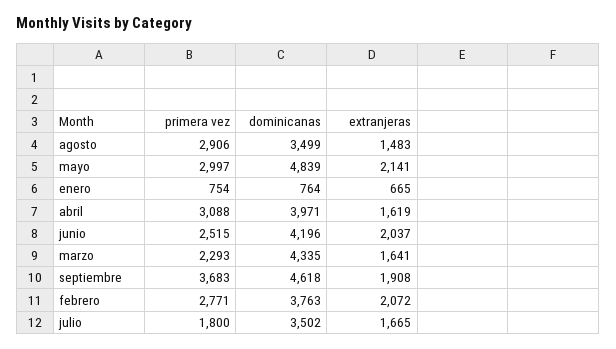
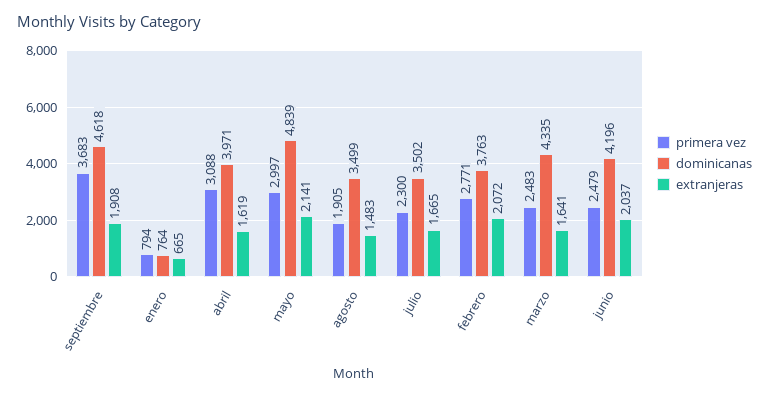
  {
    "primera vez": {
-     "agosto": 2906,
+     "agosto": 1905,
      "mayo": 2997,
-     "enero": 754,
+     "enero": 794,
      "abril": 3088,
-     "junio": 2515,
+     "junio": 2479,
-     "marzo": 2293,
+     "marzo": 2483,
      "septiembre": 3683,
      "febrero": 2771,
-     "julio": 1800
+     "julio": 2300
    },
    "dominicanas": {
      "agosto": 3499,
      "mayo": 4839,
      "enero": 764,
      "abril": 3971,
      "junio": 4196,
      "marzo": 4335,
      "septiembre": 4618,
      "febrero": 3763,
      "julio": 3502
    },
    "extranjeras": {
      "agosto": 1483,
      "mayo": 2141,
      "enero": 665,
      "abril": 1619,
      "junio": 2037,
      "marzo": 1641,
      "septiembre": 1908,
      "febrero": 2072,
      "julio": 1665
    }
  }

